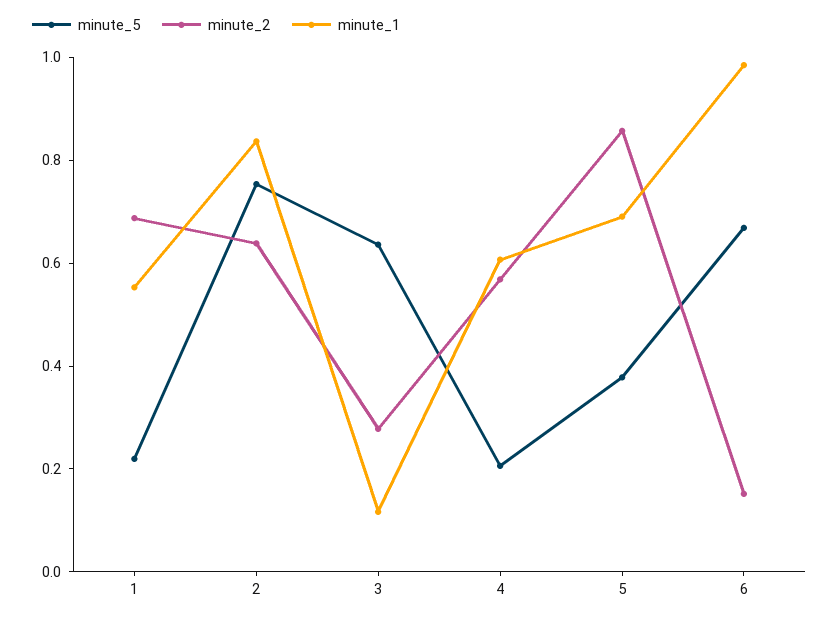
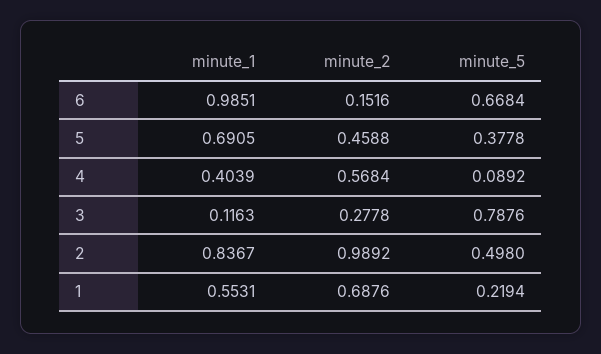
  {
    "minute_5": {
      "1": 0.2194,
-     "2": 0.75,
+     "2": 0.498,
-     "3": 0.65,
+     "3": 0.7876,
-     "4": 0.2,
+     "4": 0.0892,
      "5": 0.3778,
      "6": 0.6684
    },
    "minute_2": {
      "1": 0.6876,
-     "2": 0.65,
+     "2": 0.9892,
      "3": 0.2778,
      "4": 0.5684,
-     "5": 0.85,
+     "5": 0.4588,
      "6": 0.1516
    },
    "minute_1": {
      "1": 0.5531,
      "2": 0.8367,
      "3": 0.1163,
-     "4": 0.6,
+     "4": 0.4039,
      "5": 0.6905,
      "6": 0.9851
    }
  }

